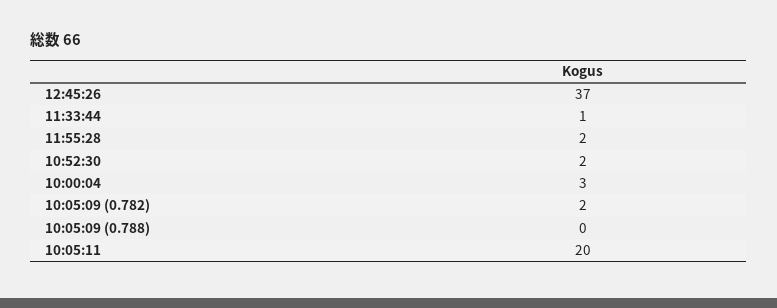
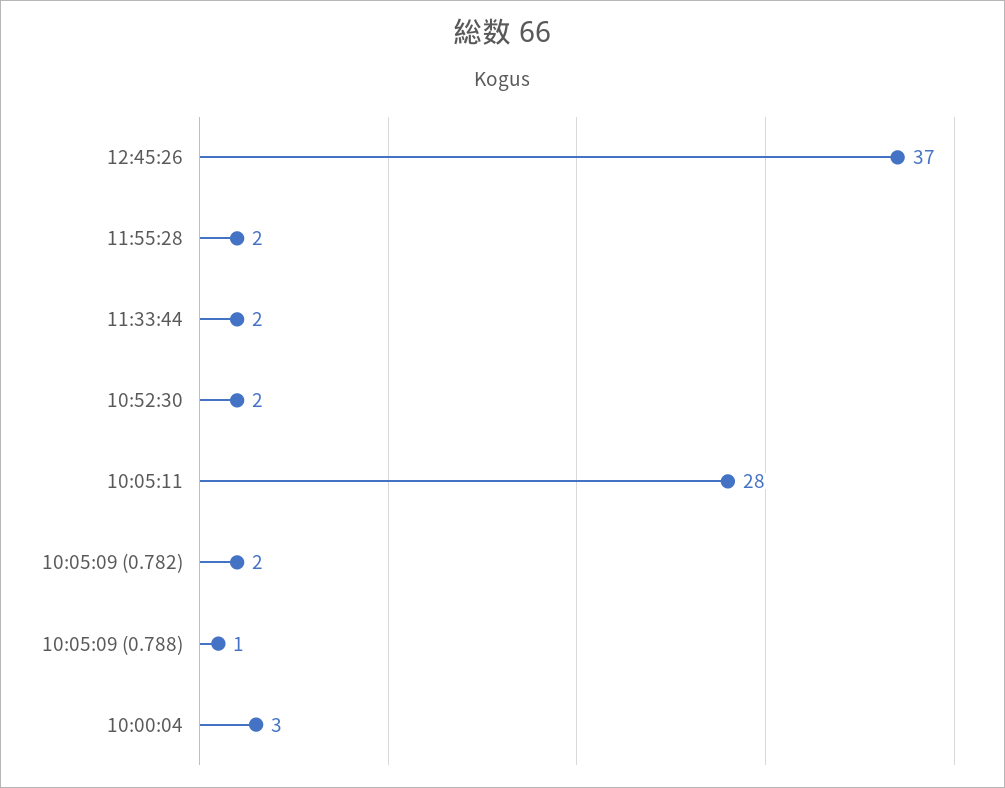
  {
    "12:45:26": 37,
-   "11:33:44": 1,
+   "11:33:44": 2,
    "11:55:28": 2,
    "10:52:30": 2,
    "10:00:04": 3,
    "10:05:09 (0.782)": 2,
-   "10:05:09 (0.788)": 0,
+   "10:05:09 (0.788)": 1,
-   "10:05:11": 20
+   "10:05:11": 28
  }

